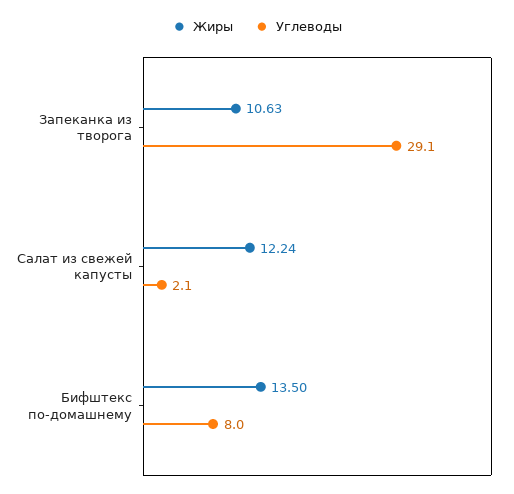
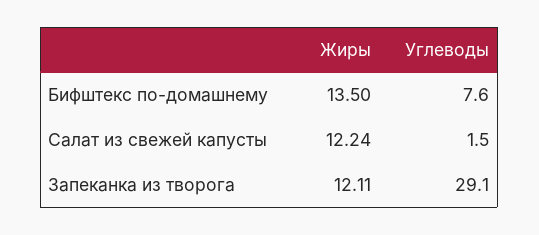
  {
    "Жиры": {
-     "Запеканка из творога": 10.63,
+     "Запеканка из творога": 12.11,
      "Салат из свежей капусты": 12.24,
      "Бифштекс по-домашнему": 13.5
    },
    "Углеводы": {
      "Запеканка из творога": 29.1,
-     "Салат из свежей капусты": 2.1,
+     "Салат из свежей капусты": 1.5,
-     "Бифштекс по-домашнему": 8
+     "Бифштекс по-домашнему": 7.6
    }
  }

